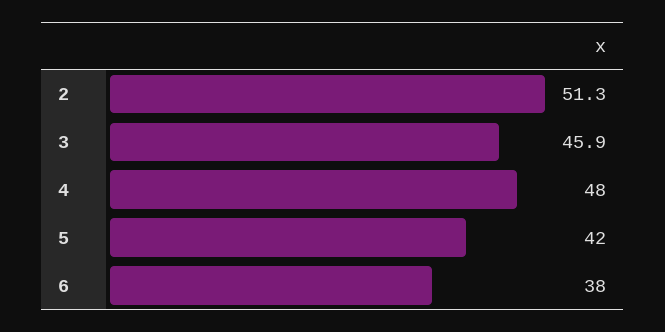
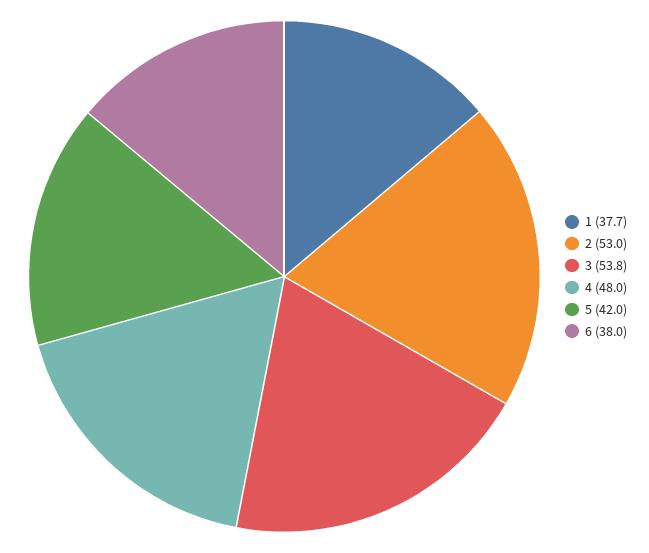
  {
-   "2": 51.3,
+   "2": 53,
-   "3": 45.9,
+   "3": 53.8,
    "4": 48,
    "5": 42,
-   "6": 38
+   "6": 38,
+   "1": 37.7
  }

